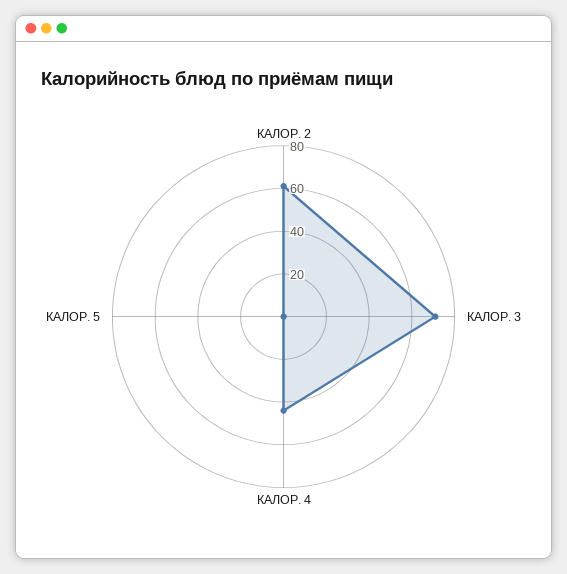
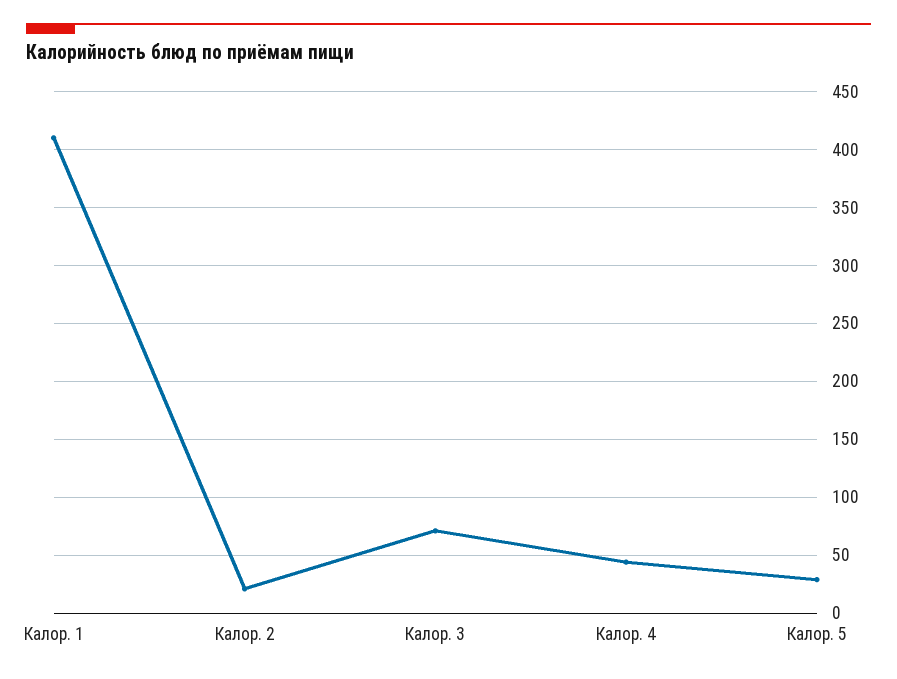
  {
-   "КАЛОР. 2": 60,
+   "КАЛОР. 2": 20,
    "КАЛОР. 3": 70,
    "КАЛОР. 4": 45,
-   "КАЛОР. 5": 0
+   "КАЛОР. 5": 30,
+   "Калор. 1": 410
  }

